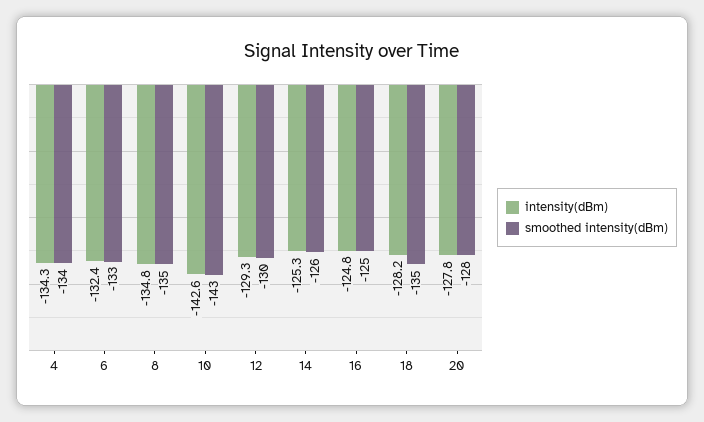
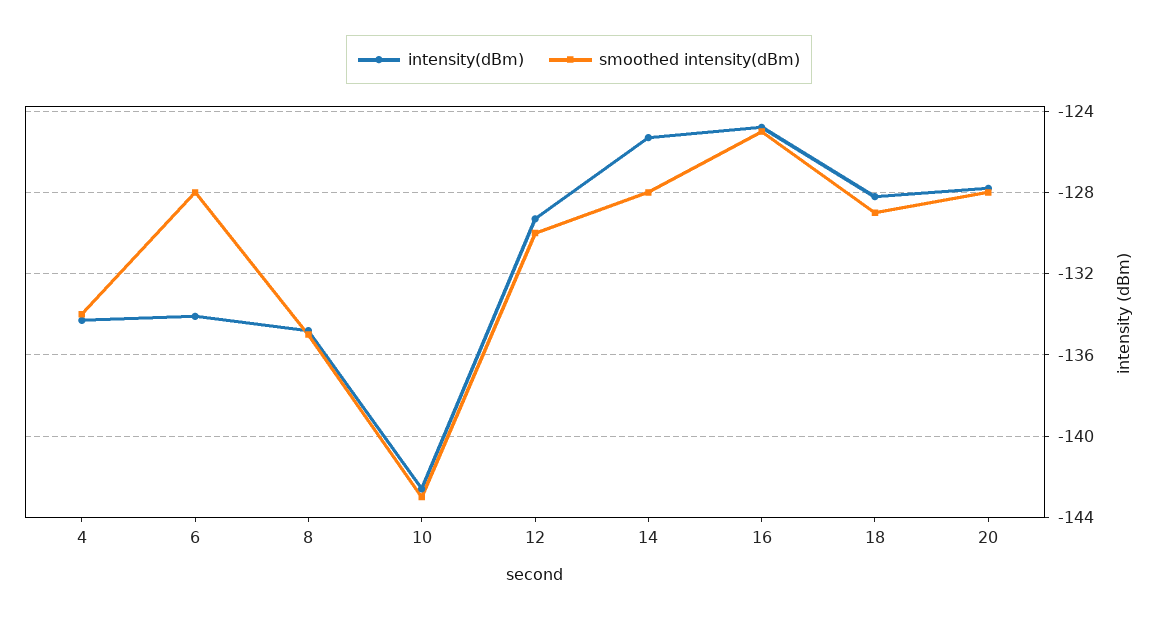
  {
    "intensity(dBm)": {
      "4": -134.3,
-     "6": -132.4,
+     "6": -134,
      "8": -134.8,
      "10": -142.6,
      "12": -129.3,
      "14": -125.3,
      "16": -124.8,
      "18": -128.2,
      "20": -127.8
    },
    "smoothed intensity(dBm)": {
      "4": -134,
-     "6": -133,
+     "6": -128,
      "8": -135,
      "10": -143,
      "12": -130,
-     "14": -126,
+     "14": -128,
      "16": -125,
-     "18": -135,
+     "18": -129,
      "20": -128
    }
  }

